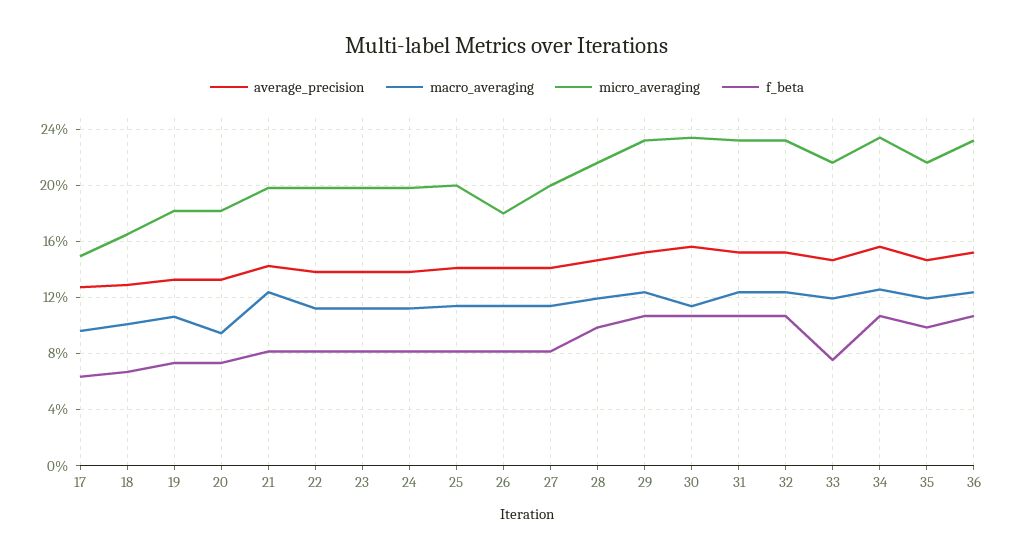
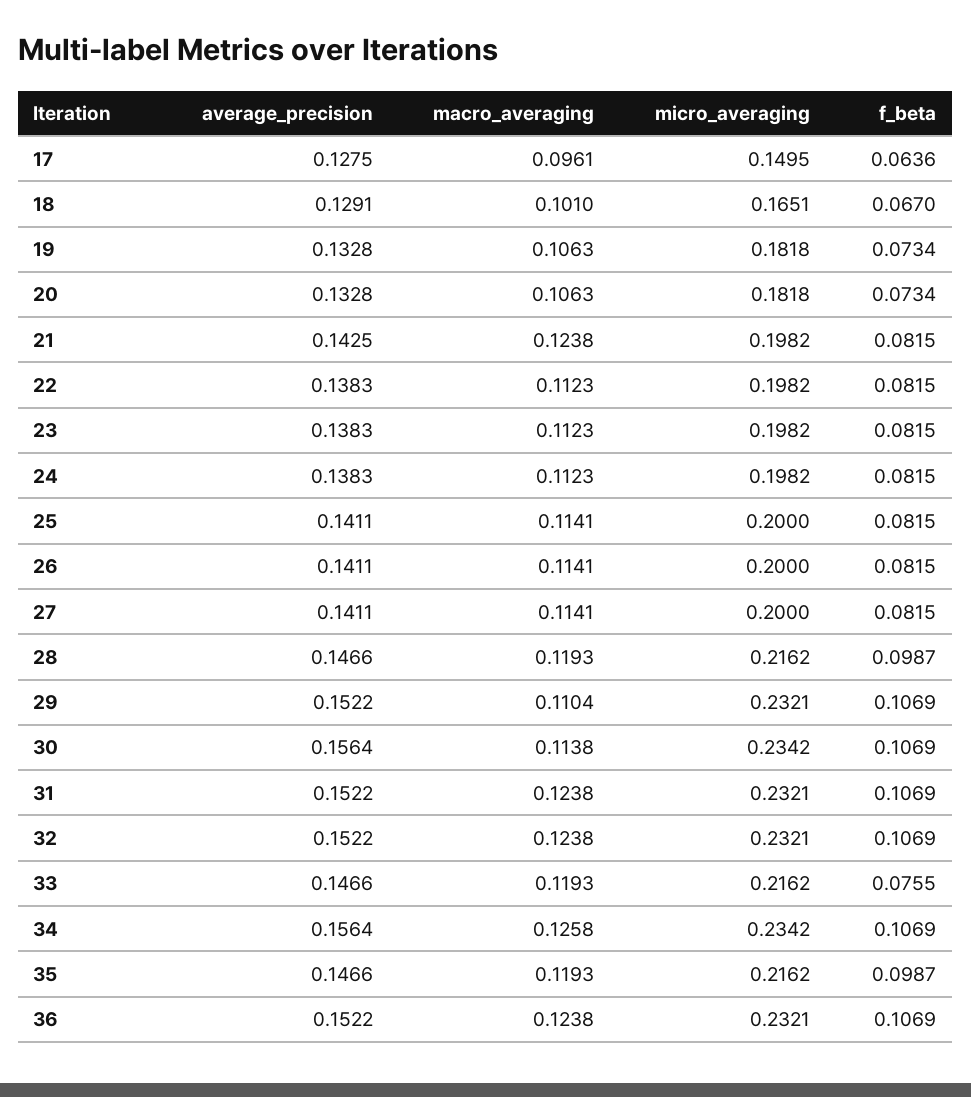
  {
    "average_precision": {
      "17": 0.1275,
      "18": 0.1291,
      "19": 0.1328,
      "20": 0.1328,
      "21": 0.1425,
      "22": 0.1383,
      "23": 0.1383,
      "24": 0.1383,
      "25": 0.1411,
      "26": 0.1411,
      "27": 0.1411,
      "28": 0.1466,
      "29": 0.1522,
      "30": 0.1564,
      "31": 0.1522,
      "32": 0.1522,
      "33": 0.1466,
      "34": 0.1564,
      "35": 0.1466,
      "36": 0.1522
    },
    "macro_averaging": {
      "17": 0.0961,
      "18": 0.101,
      "19": 0.1063,
-     "20": 0.095,
+     "20": 0.1063,
      "21": 0.1238,
      "22": 0.1123,
      "23": 0.1123,
      "24": 0.1123,
      "25": 0.1141,
      "26": 0.1141,
      "27": 0.1141,
      "28": 0.1193,
-     "29": 0.125,
+     "29": 0.1104,
      "30": 0.1138,
      "31": 0.1238,
      "32": 0.1238,
      "33": 0.1193,
      "34": 0.1258,
      "35": 0.1193,
      "36": 0.1238
    },
    "micro_averaging": {
      "17": 0.1495,
      "18": 0.1651,
      "19": 0.1818,
      "20": 0.1818,
      "21": 0.1982,
      "22": 0.1982,
      "23": 0.1982,
      "24": 0.1982,
      "25": 0.2,
-     "26": 0.18,
+     "26": 0.2,
      "27": 0.2,
      "28": 0.2162,
      "29": 0.2321,
      "30": 0.2342,
      "31": 0.2321,
      "32": 0.2321,
      "33": 0.2162,
      "34": 0.2342,
      "35": 0.2162,
      "36": 0.2321
    },
    "f_beta": {
      "17": 0.0636,
      "18": 0.067,
      "19": 0.0734,
      "20": 0.0734,
      "21": 0.0815,
      "22": 0.0815,
      "23": 0.0815,
      "24": 0.0815,
      "25": 0.0815,
      "26": 0.0815,
      "27": 0.0815,
      "28": 0.0987,
      "29": 0.1069,
      "30": 0.1069,
      "31": 0.1069,
      "32": 0.1069,
      "33": 0.0755,
      "34": 0.1069,
      "35": 0.0987,
      "36": 0.1069
    }
  }

